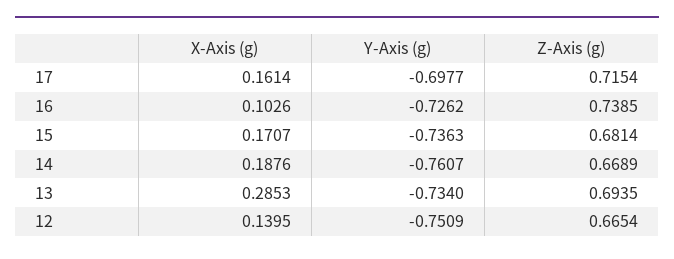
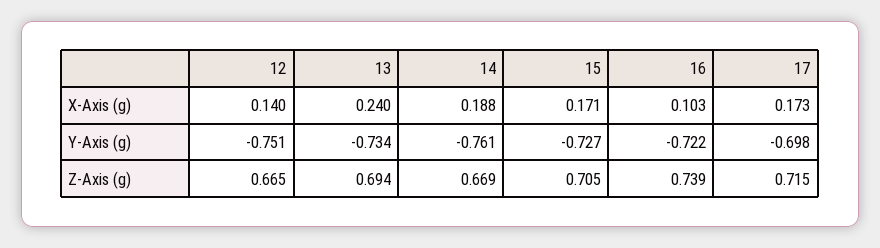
  {
    "X-Axis (g)": {
-     "17": 0.1614,
+     "17": 0.173,
      "16": 0.1026,
      "15": 0.1707,
      "14": 0.1876,
-     "13": 0.2853,
+     "13": 0.24,
      "12": 0.1395
    },
    "Y-Axis (g)": {
      "17": -0.6977,
-     "16": -0.7262,
+     "16": -0.722,
-     "15": -0.7363,
+     "15": -0.727,
      "14": -0.7607,
      "13": -0.734,
      "12": -0.7509
    },
    "Z-Axis (g)": {
      "17": 0.7154,
      "16": 0.7385,
-     "15": 0.6814,
+     "15": 0.705,
      "14": 0.6689,
      "13": 0.6935,
      "12": 0.6654
    }
  }

